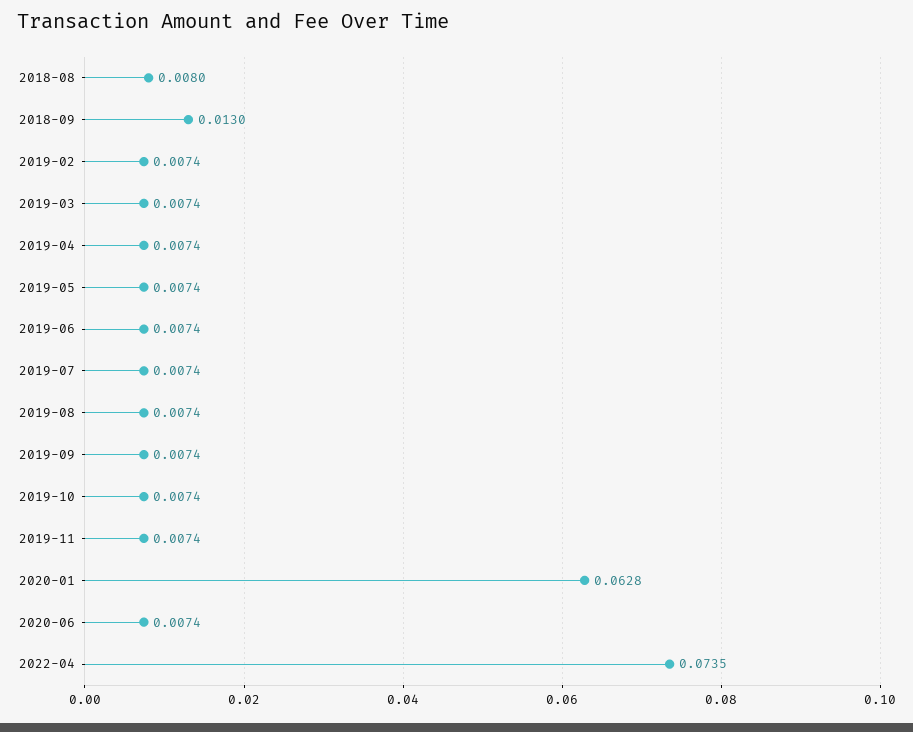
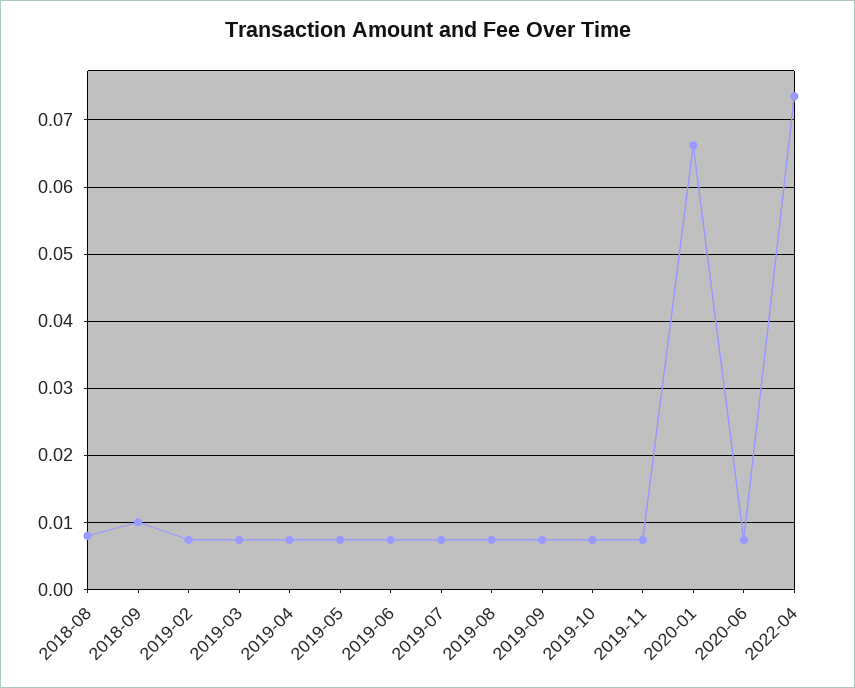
  {
    "2018-08": 0.008,
-   "2018-09": 0.013,
+   "2018-09": 0.01,
    "2019-02": 0.0074,
    "2019-03": 0.0074,
    "2019-04": 0.0074,
    "2019-05": 0.0074,
    "2019-06": 0.0074,
    "2019-07": 0.0074,
    "2019-08": 0.0074,
    "2019-09": 0.0074,
    "2019-10": 0.0074,
    "2019-11": 0.0074,
-   "2020-01": 0.0628,
+   "2020-01": 0.066,
    "2020-06": 0.0074,
    "2022-04": 0.0735
  }

